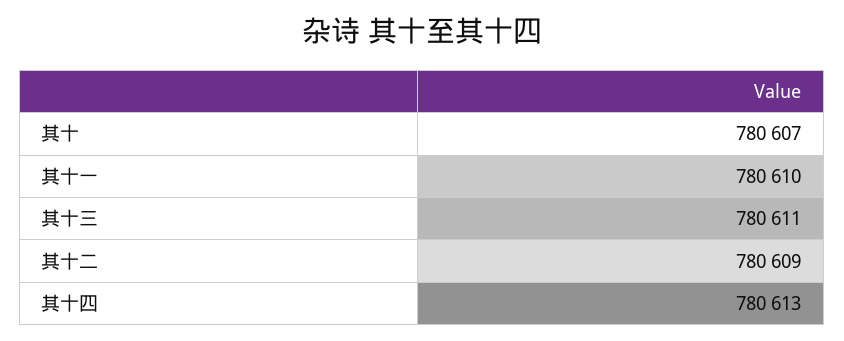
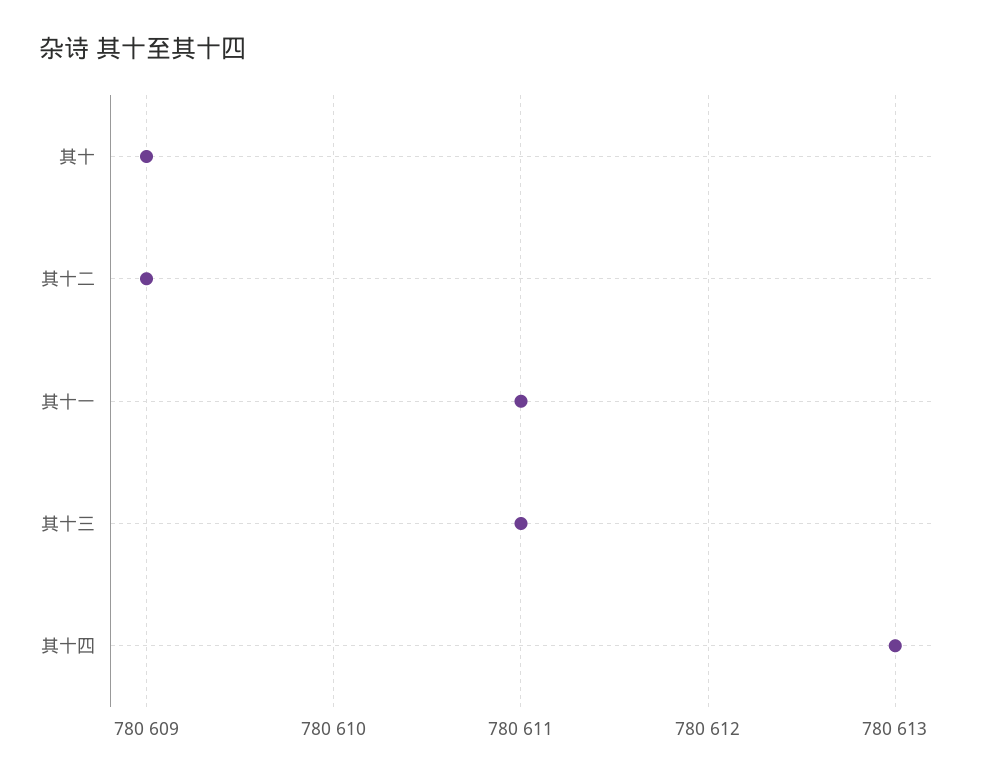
  {
-   "其十": 780607,
+   "其十": 780609,
-   "其十一": 780610,
+   "其十一": 780611,
    "其十三": 780611,
    "其十二": 780609,
    "其十四": 780613
  }

